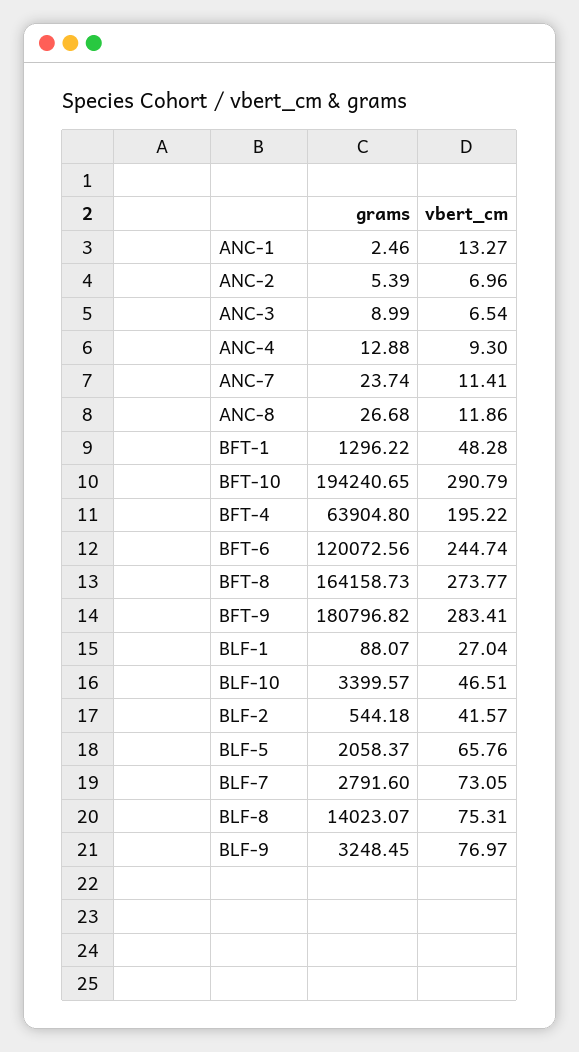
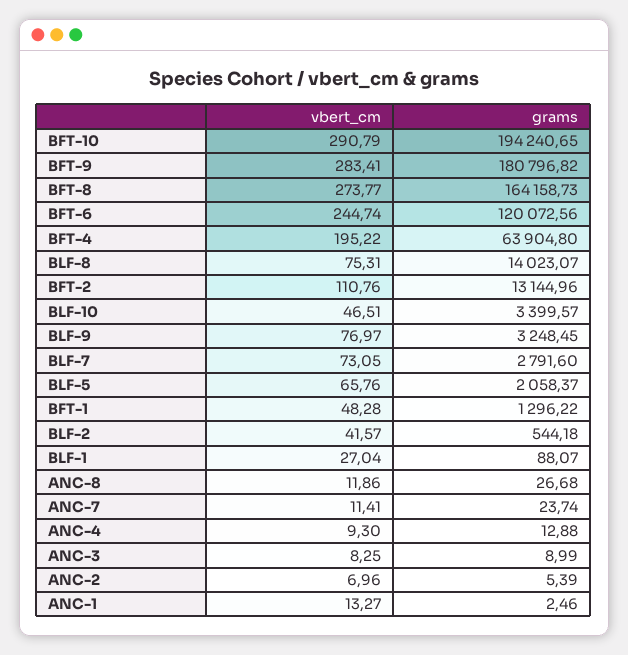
  {
    "grams": {
      "ANC-1": 2.46,
      "ANC-2": 5.39,
      "ANC-3": 8.99,
      "ANC-4": 12.88,
      "ANC-7": 23.74,
      "ANC-8": 26.68,
      "BFT-1": 1296.22,
      "BFT-10": 194240.65,
      "BFT-4": 63904.8,
      "BFT-6": 120072.56,
      "BFT-8": 164158.73,
      "BFT-9": 180796.82,
      "BLF-1": 88.07,
      "BLF-10": 3399.57,
      "BLF-2": 544.18,
      "BLF-5": 2058.37,
      "BLF-7": 2791.6,
      "BLF-8": 14023.07,
-     "BLF-9": 3248.45
+     "BLF-9": 3248.45,
+     "BFT-2": 13144.96
    },
    "vbert_cm": {
      "ANC-1": 13.27,
      "ANC-2": 6.96,
-     "ANC-3": 6.54,
+     "ANC-3": 8.25,
      "ANC-4": 9.3,
      "ANC-7": 11.41,
      "ANC-8": 11.86,
      "BFT-1": 48.28,
      "BFT-10": 290.79,
      "BFT-4": 195.22,
      "BFT-6": 244.74,
      "BFT-8": 273.77,
      "BFT-9": 283.41,
      "BLF-1": 27.04,
      "BLF-10": 46.51,
      "BLF-2": 41.57,
      "BLF-5": 65.76,
      "BLF-7": 73.05,
      "BLF-8": 75.31,
-     "BLF-9": 76.97
+     "BLF-9": 76.97,
+     "BFT-2": 110.76
    }
  }

